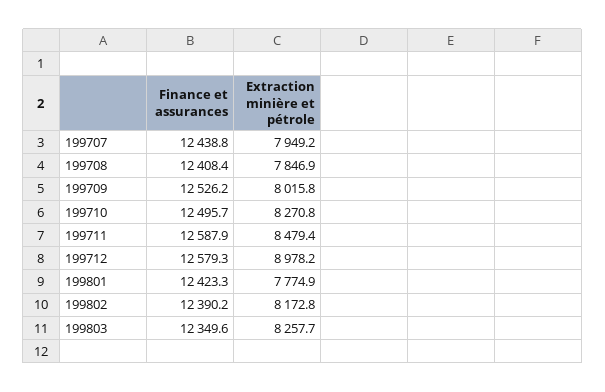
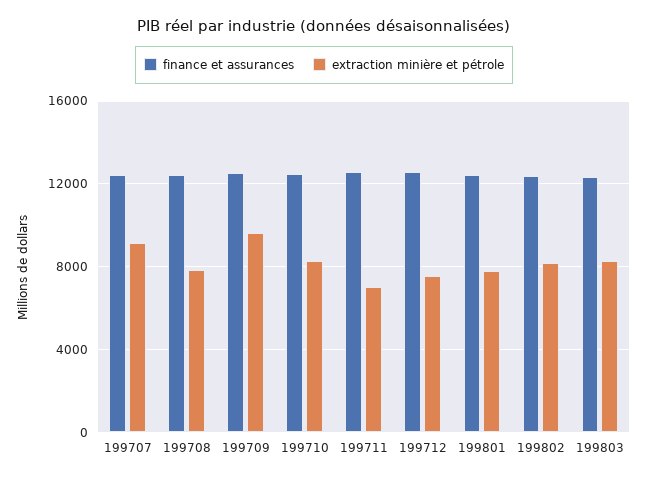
  {
    "Finance et assurances": {
      "199707": 12438.8,
      "199708": 12408.4,
      "199709": 12526.2,
      "199710": 12495.7,
      "199711": 12587.9,
      "199712": 12579.3,
      "199801": 12423.3,
      "199802": 12390.2,
      "199803": 12349.6
    },
    "Extraction minière et pétrole": {
-     "199707": 7949.2,
+     "199707": 9000,
      "199708": 7846.9,
-     "199709": 8015.8,
+     "199709": 9500,
      "199710": 8270.8,
-     "199711": 8479.4,
+     "199711": 7000,
-     "199712": 8978.2,
+     "199712": 7500,
      "199801": 7774.9,
      "199802": 8172.8,
      "199803": 8257.7
    }
  }

